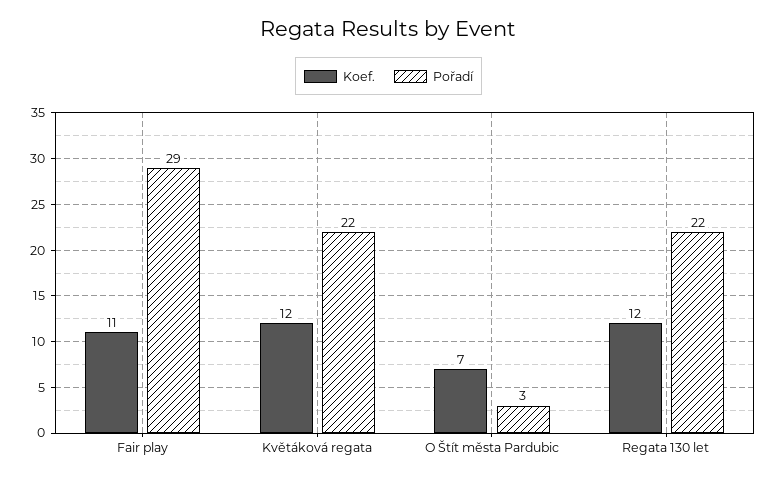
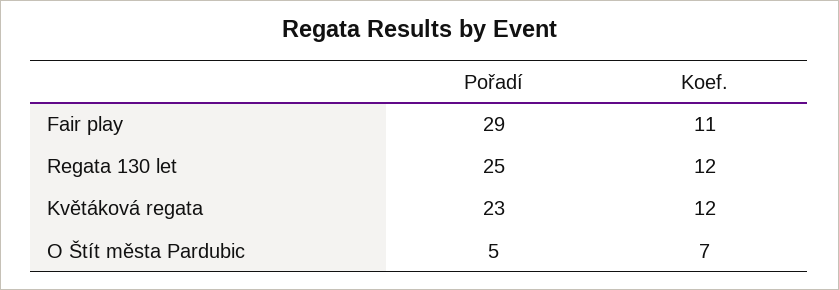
  {
    "Koef.": {
      "Fair play": 11,
      "Květáková regata": 12,
      "O Štít města Pardubic": 7,
      "Regata 130 let": 12
    },
    "Pořadí": {
      "Fair play": 29,
-     "Květáková regata": 22,
+     "Květáková regata": 23,
-     "O Štít města Pardubic": 3,
+     "O Štít města Pardubic": 5,
-     "Regata 130 let": 22
+     "Regata 130 let": 25
    }
  }

